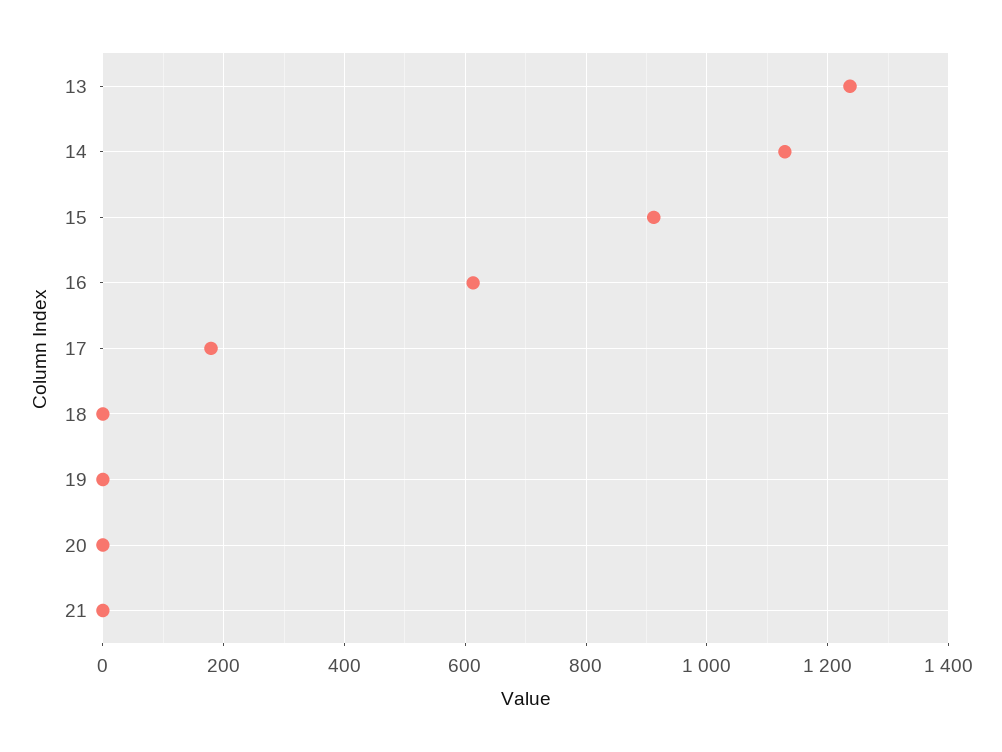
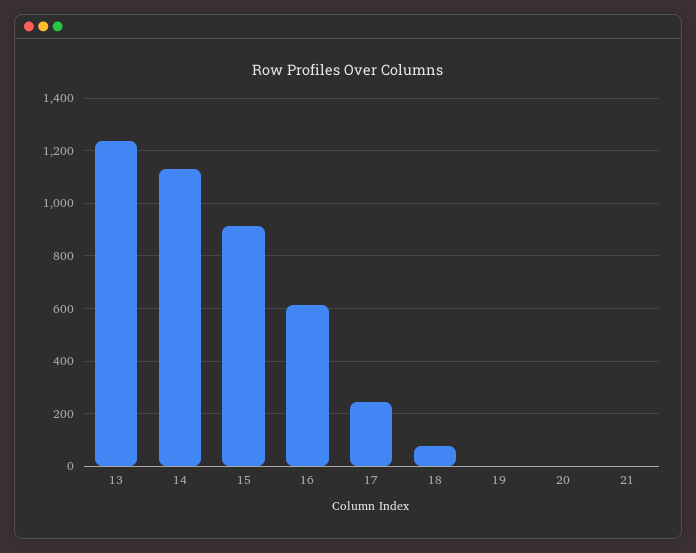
  {
    "13": 1240,
    "14": 1120,
    "15": 920,
    "16": 620,
-   "17": 180,
+   "17": 250,
-   "18": 0,
+   "18": 75,
    "19": 0,
    "20": 0,
    "21": 0
  }

